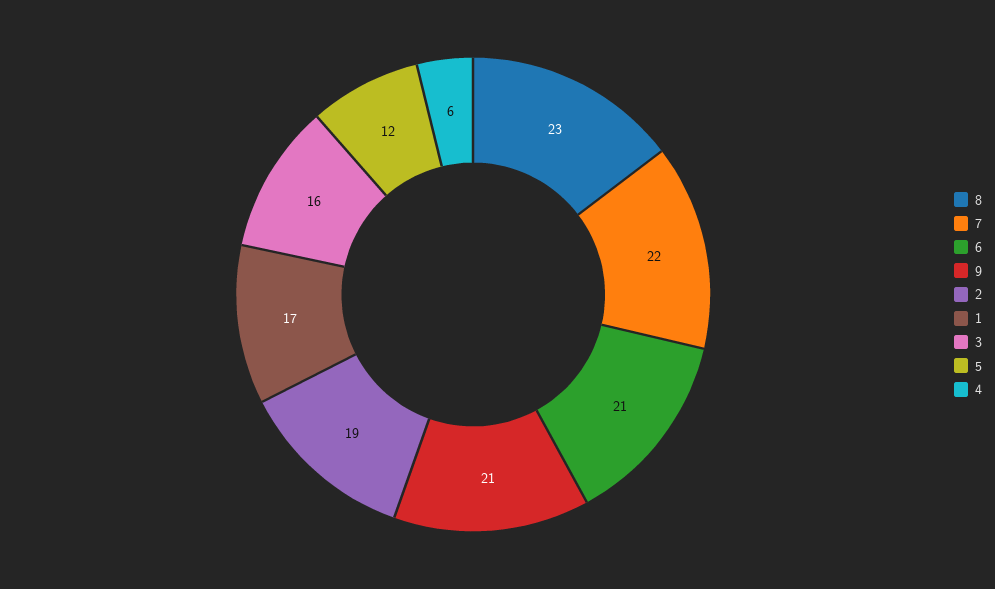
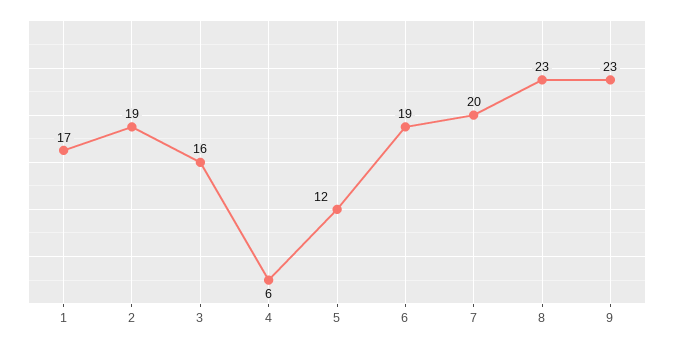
  {
    "8": 23,
-   "7": 22,
+   "7": 20,
-   "6": 21,
+   "6": 19,
-   "9": 21,
+   "9": 23,
    "2": 19,
    "1": 17,
    "3": 16,
    "5": 12,
    "4": 6
  }

